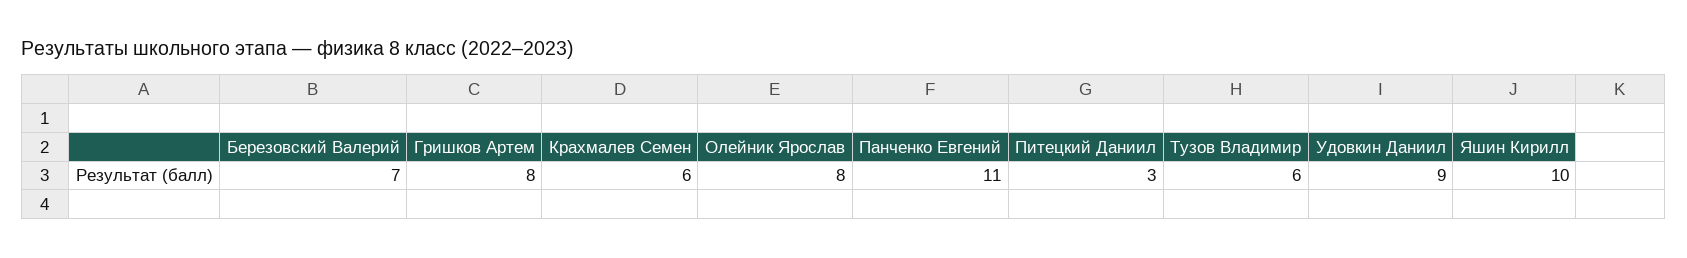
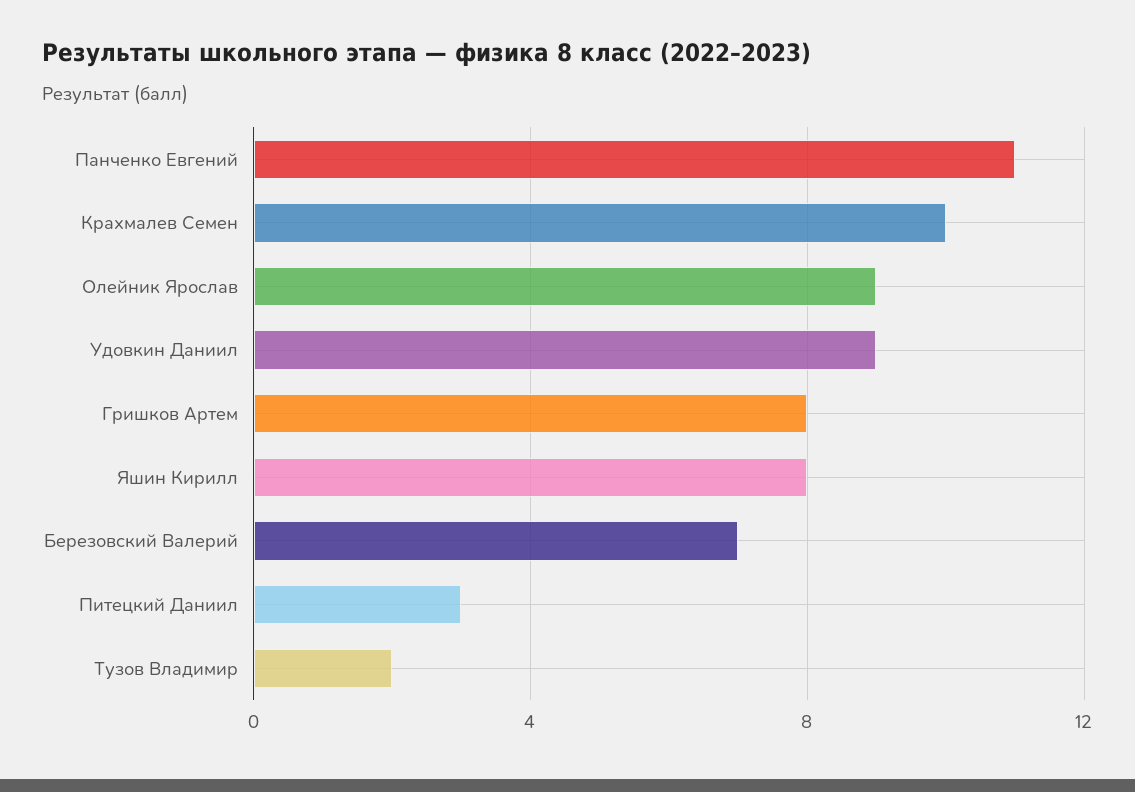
  {
    "Березовский Валерий": 7,
    "Гришков Артем": 8,
-   "Крахмалев Семен": 6,
+   "Крахмалев Семен": 10,
-   "Олейник Ярослав": 8,
+   "Олейник Ярослав": 9,
    "Панченко Евгений": 11,
    "Питецкий Даниил": 3,
-   "Тузов Владимир": 6,
+   "Тузов Владимир": 2,
    "Удовкин Даниил": 9,
-   "Яшин Кирилл": 10
+   "Яшин Кирилл": 8
  }

